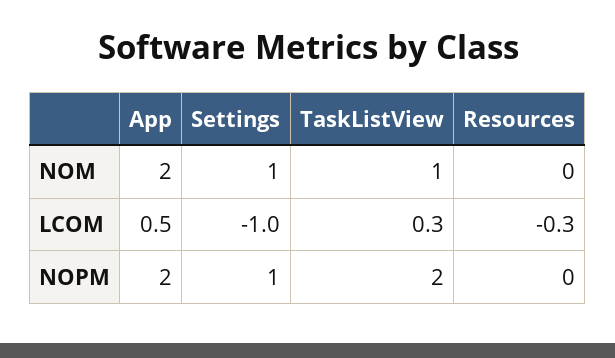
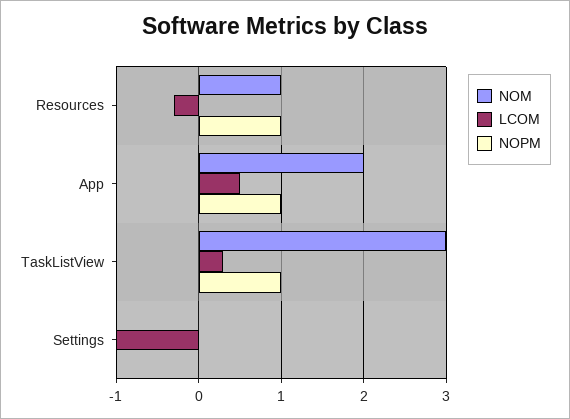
  {
    "NOM": {
      "App": 2,
-     "Settings": 1,
+     "Settings": 0,
-     "TaskListView": 1,
+     "TaskListView": 3,
-     "Resources": 0
+     "Resources": 1
    },
    "LCOM": {
      "App": 0.5,
      "Settings": -1,
      "TaskListView": 0.3,
      "Resources": -0.3
    },
    "NOPM": {
-     "App": 2,
+     "App": 1,
-     "Settings": 1,
+     "Settings": 0,
-     "TaskListView": 2,
+     "TaskListView": 1,
-     "Resources": 0
+     "Resources": 1
    }
  }

